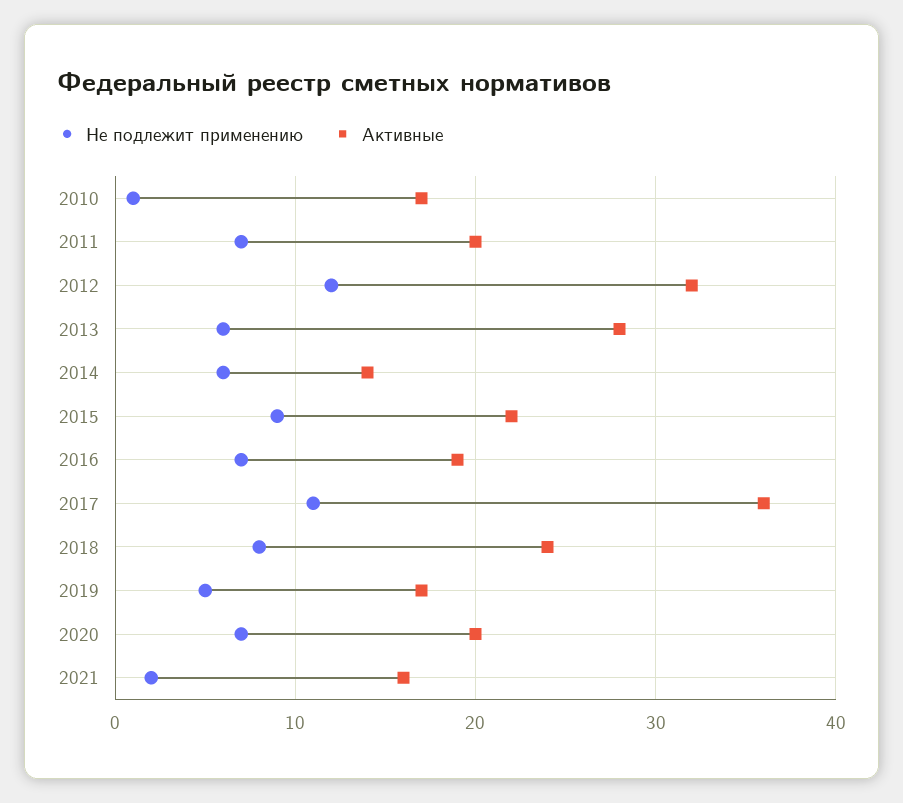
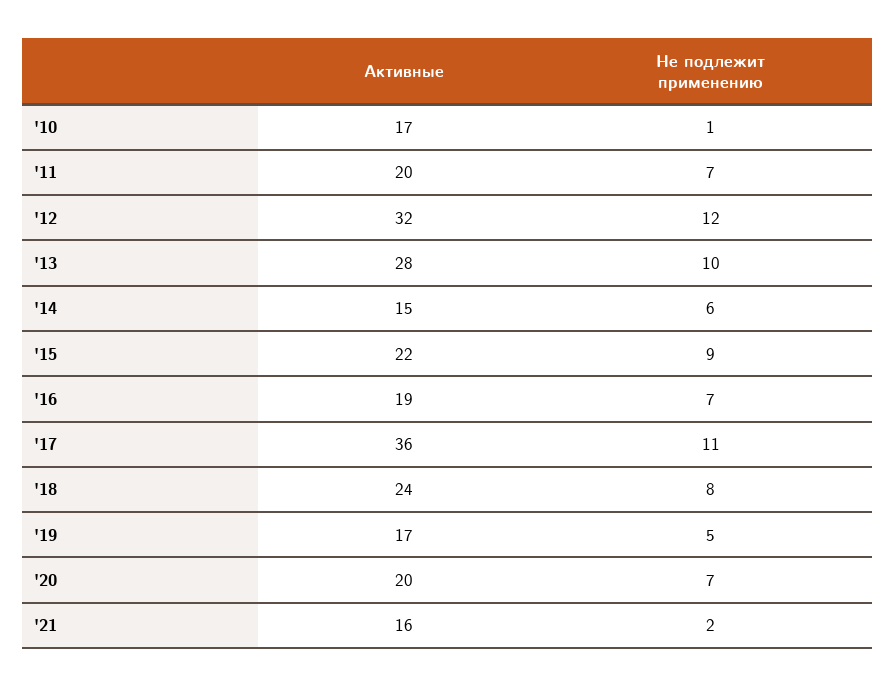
  {
    "Не подлежит применению": {
      "2010": 1,
      "2011": 7,
      "2012": 12,
-     "2013": 6,
+     "2013": 10,
      "2014": 6,
      "2015": 9,
      "2016": 7,
      "2017": 11,
      "2018": 8,
      "2019": 5,
      "2020": 7,
      "2021": 2
    },
    "Активные": {
      "2010": 17,
      "2011": 20,
      "2012": 32,
      "2013": 28,
-     "2014": 14,
+     "2014": 15,
      "2015": 22,
      "2016": 19,
      "2017": 36,
      "2018": 24,
      "2019": 17,
      "2020": 20,
      "2021": 16
    }
  }

